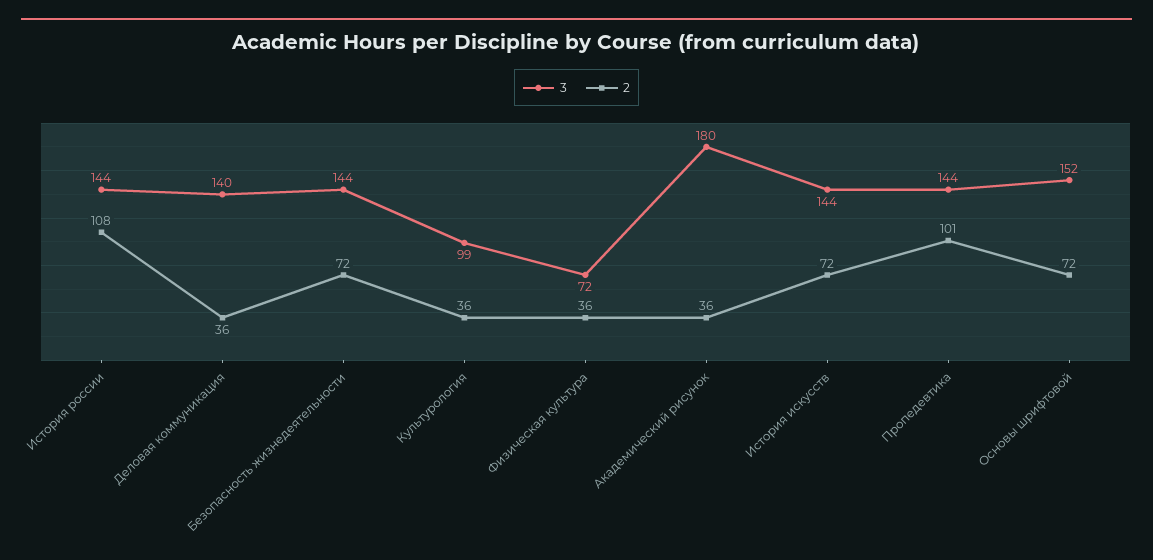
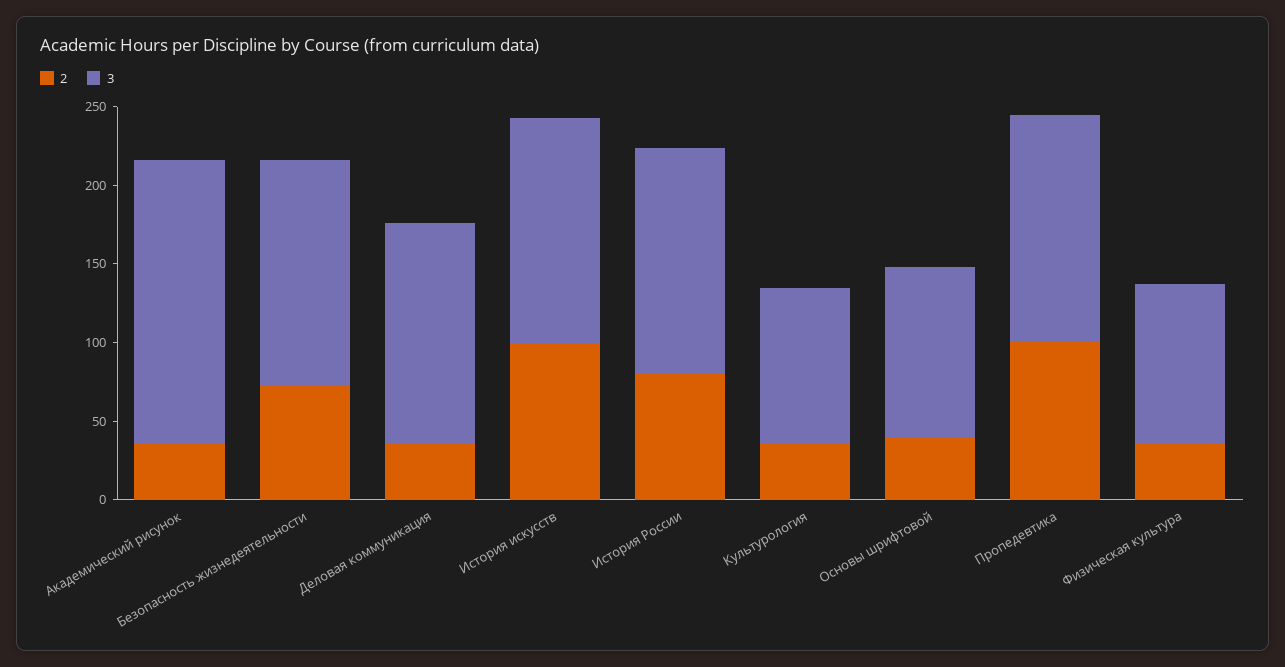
  {
    "3": {
      "История россии": 144,
      "Деловая коммуникация": 140,
      "Безопасность жизнедеятельности": 144,
      "Культурология": 99,
-     "Физическая культура": 72,
+     "Физическая культура": 100,
      "Академический рисунок": 180,
      "История искусств": 144,
      "Пропедевтика": 144,
-     "Основы шрифтовой": 152
+     "Основы шрифтовой": 110
    },
    "2": {
-     "История россии": 108,
+     "История россии": 80,
      "Деловая коммуникация": 36,
      "Безопасность жизнедеятельности": 72,
      "Культурология": 36,
      "Физическая культура": 36,
      "Академический рисунок": 36,
-     "История искусств": 72,
+     "История искусств": 100,
      "Пропедевтика": 101,
-     "Основы шрифтовой": 72
+     "Основы шрифтовой": 40
    }
  }

